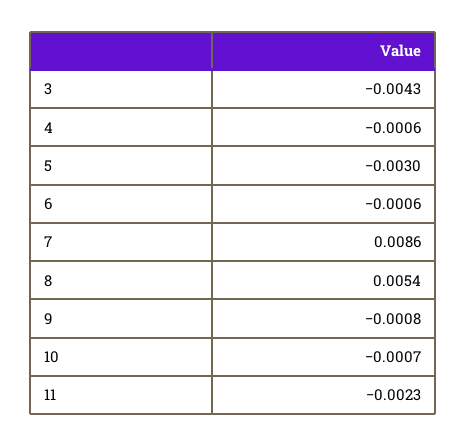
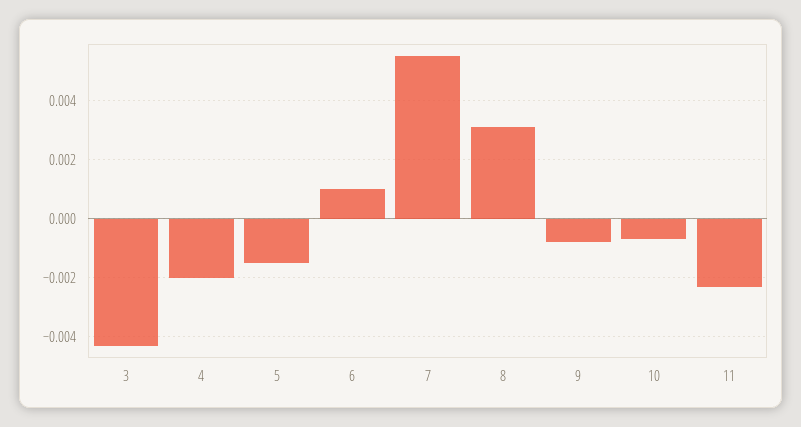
  {
    "3": -0.0043,
-   "4": -0.0006,
+   "4": -0.002,
-   "5": -0.003,
+   "5": -0.0015,
-   "6": -0.0006,
+   "6": 0.001,
-   "7": 0.0086,
+   "7": 0.0055,
-   "8": 0.0054,
+   "8": 0.003,
    "9": -0.0008,
    "10": -0.0007,
    "11": -0.0023
  }

